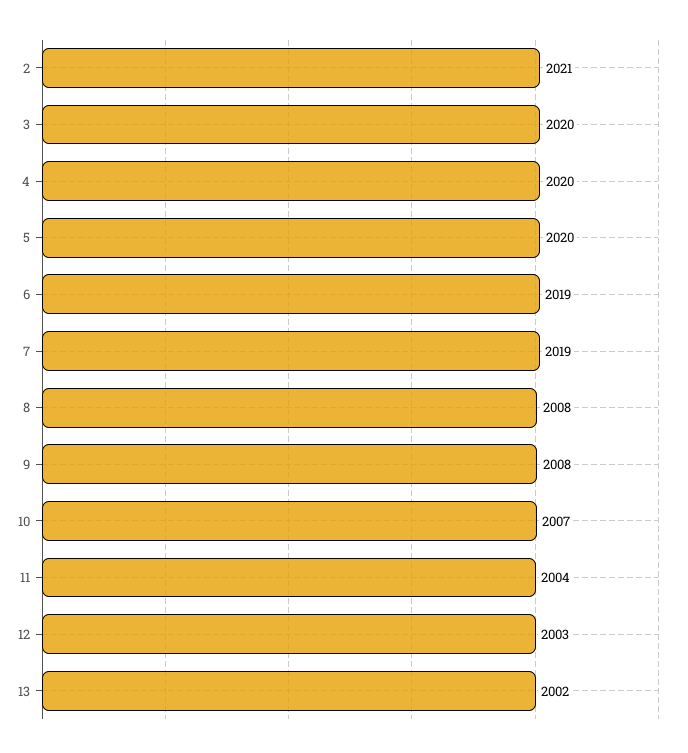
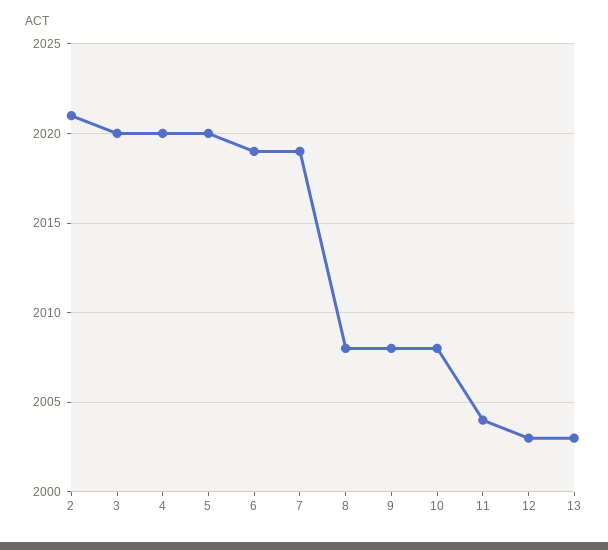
  {
    "2": 2021,
    "3": 2020,
    "4": 2020,
    "5": 2020,
    "6": 2019,
    "7": 2019,
    "8": 2008,
    "9": 2008,
-   "10": 2007,
+   "10": 2008,
    "11": 2004,
    "12": 2003,
-   "13": 2002
+   "13": 2003
  }

